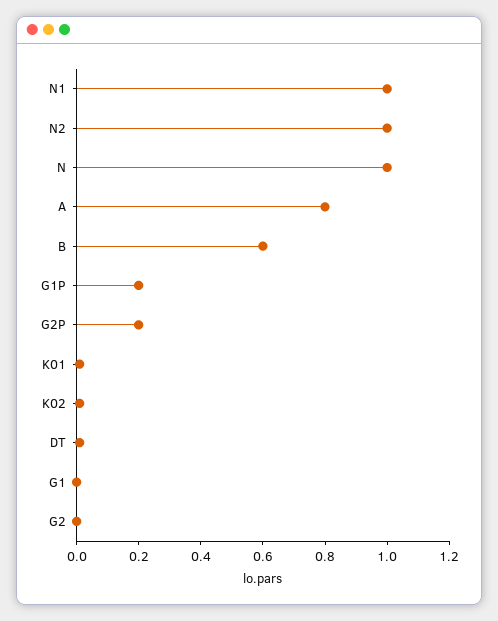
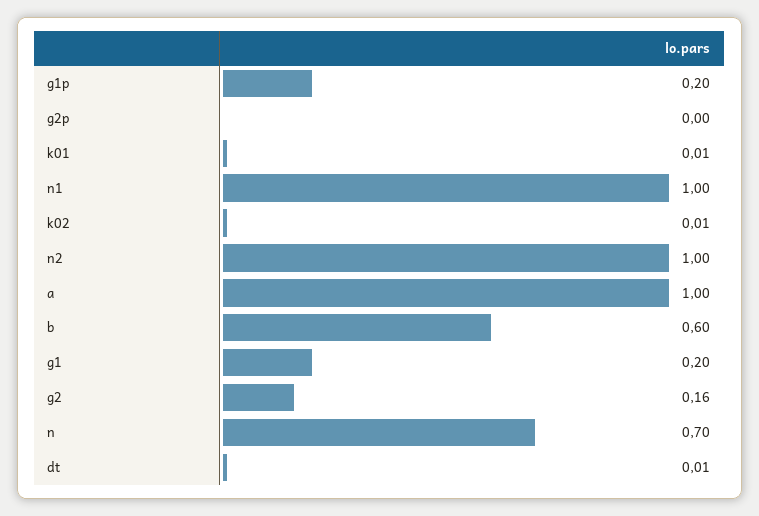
  {
    "N1": 1,
    "N2": 1,
-   "N": 1,
+   "N": 0.7,
-   "A": 0.8,
+   "A": 1,
    "B": 0.6,
    "G1P": 0.2,
-   "G2P": 0.2,
+   "G2P": 0,
    "K01": 0.01,
    "K02": 0.01,
    "DT": 0.01,
-   "G1": 0,
+   "G1": 0.2,
-   "G2": 0
+   "G2": 0.16
  }

